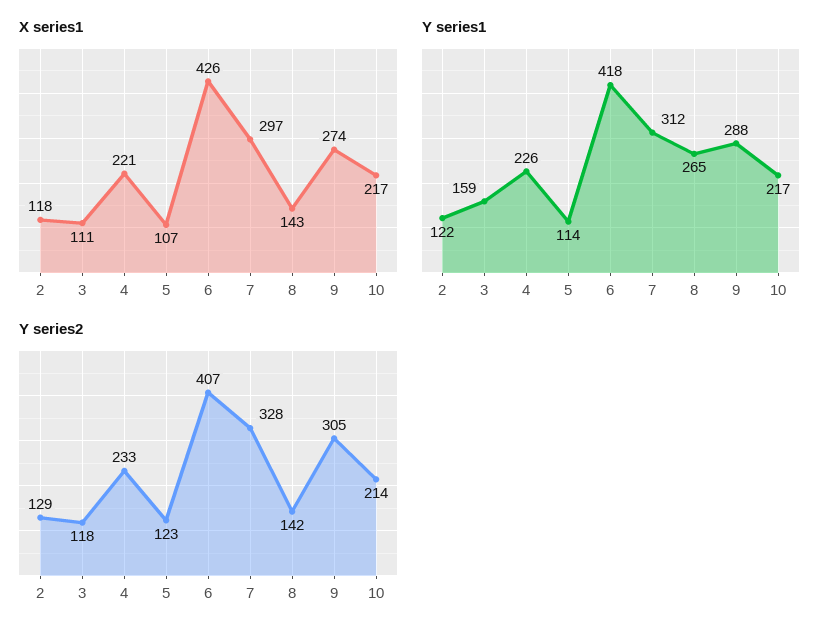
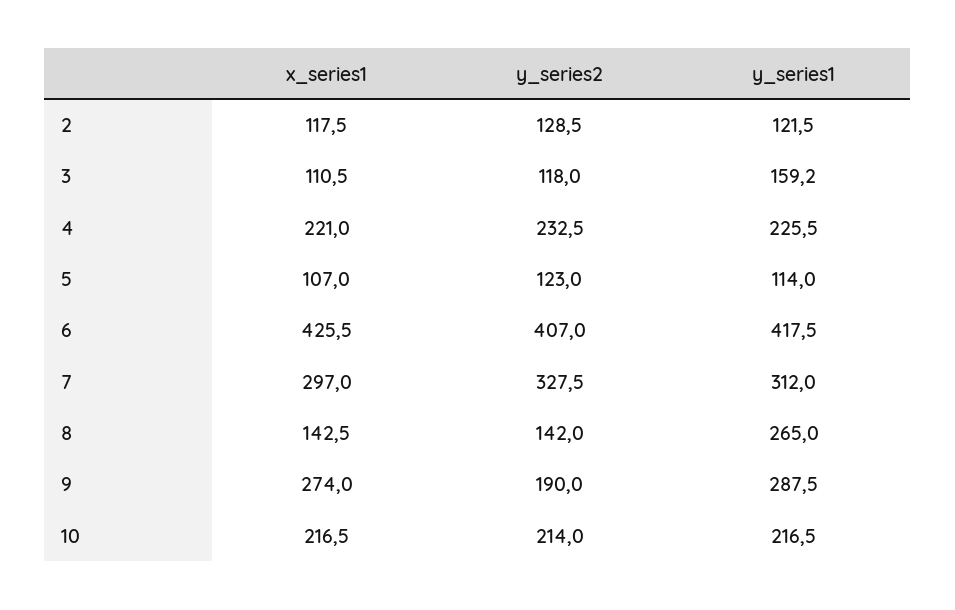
  {
    "X series1": {
      "2": 117.5,
      "3": 110.5,
      "4": 221,
      "5": 107,
      "6": 425.5,
      "7": 297,
      "8": 142.5,
      "9": 274,
      "10": 216.5
    },
    "Y series1": {
      "2": 121.5,
      "3": 159.2,
      "4": 225.5,
      "5": 114,
      "6": 417.5,
      "7": 312,
      "8": 265,
      "9": 287.5,
      "10": 216.5
    },
    "Y series2": {
      "2": 128.5,
      "3": 118,
      "4": 232.5,
      "5": 123,
      "6": 407,
      "7": 327.5,
      "8": 142,
-     "9": 305,
+     "9": 190,
      "10": 214
    }
  }

